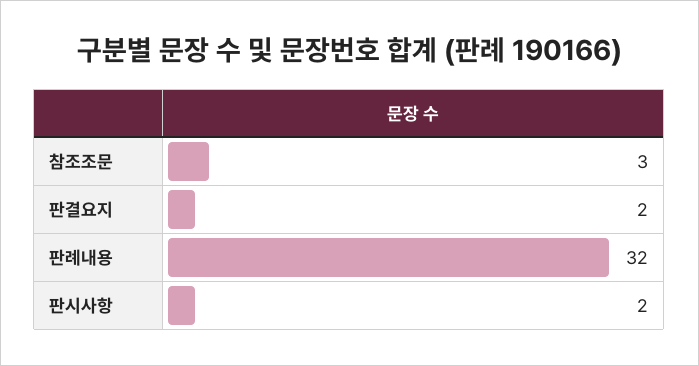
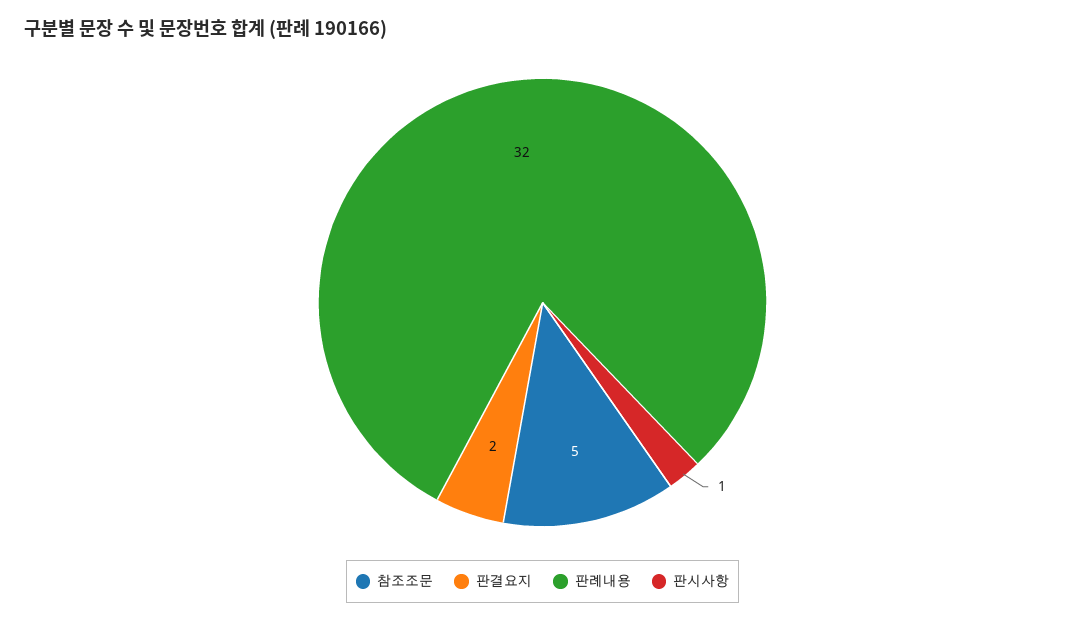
  {
-   "참조조문": 3,
+   "참조조문": 5,
    "판결요지": 2,
    "판례내용": 32,
-   "판시사항": 2
+   "판시사항": 1
  }

